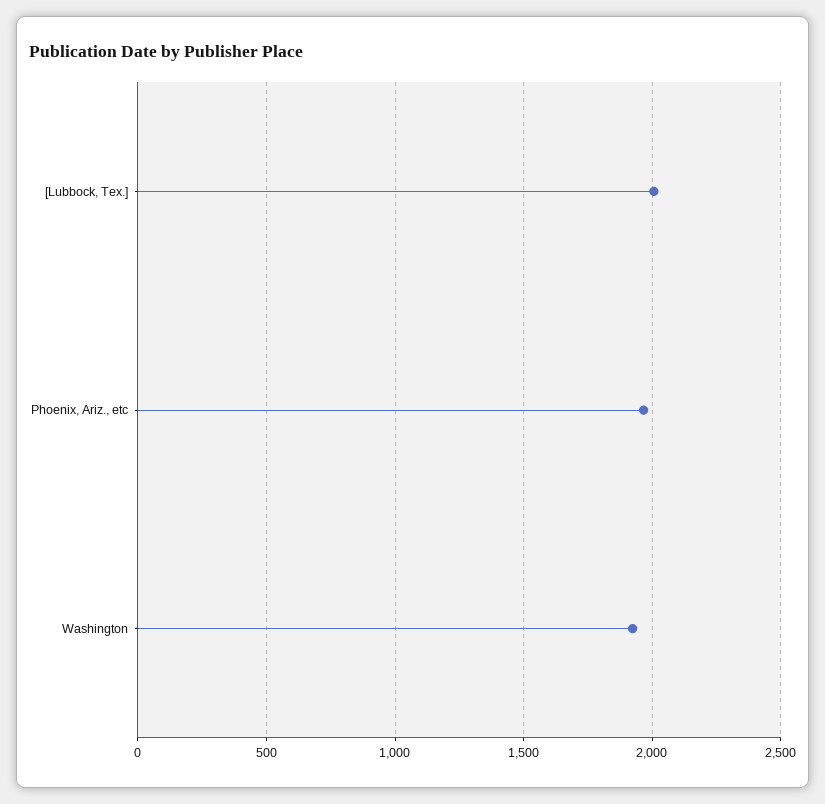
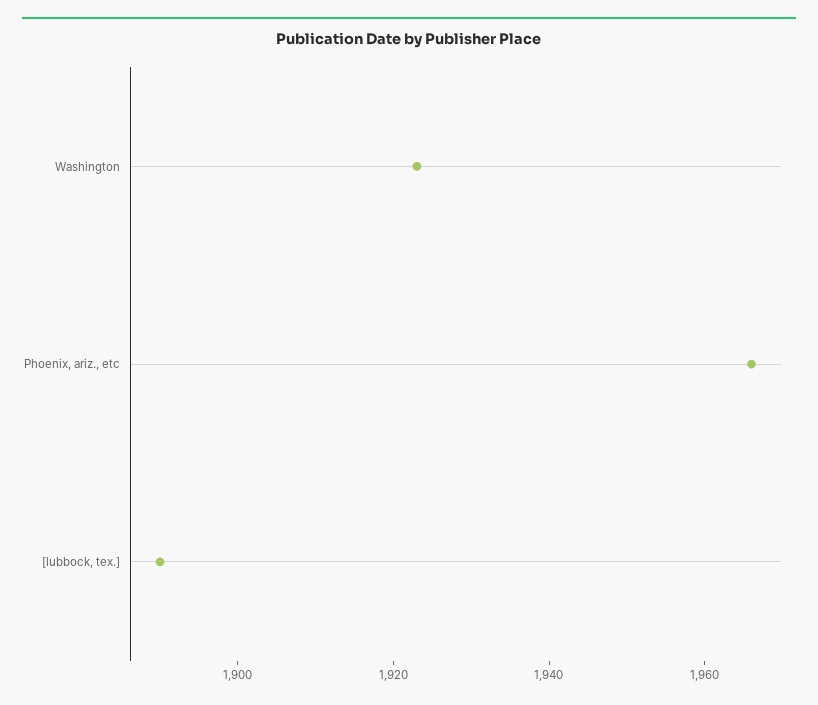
  {
-   "[Lubbock, Tex.]": 2000,
+   "[Lubbock, Tex.]": 1890,
    "Phoenix, Ariz., etc": 1965,
    "Washington": 1925
  }

